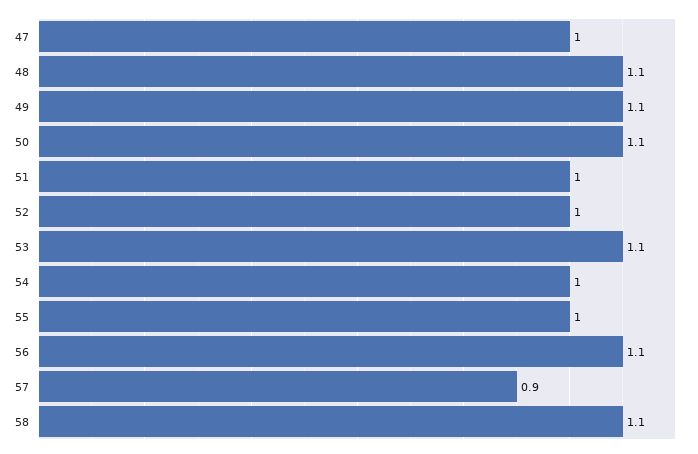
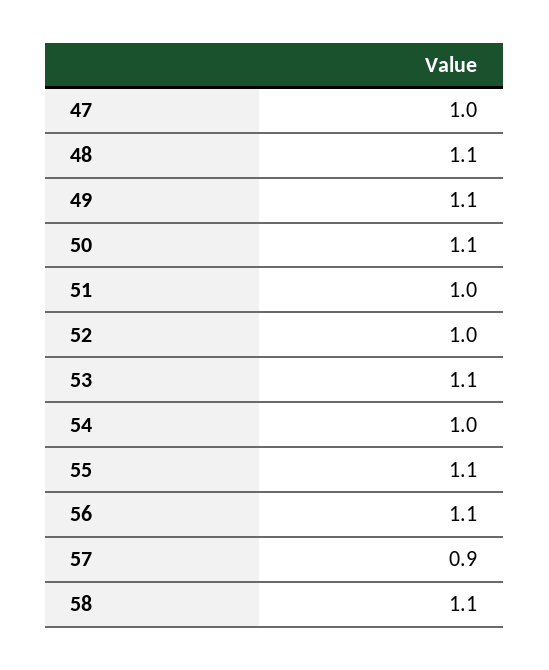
  {
    "47": 1,
    "48": 1.1,
    "49": 1.1,
    "50": 1.1,
    "51": 1,
    "52": 1,
    "53": 1.1,
    "54": 1,
-   "55": 1,
+   "55": 1.1,
    "56": 1.1,
    "57": 0.9,
    "58": 1.1
  }

